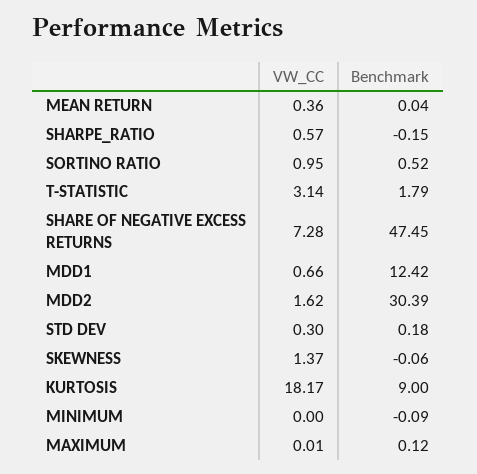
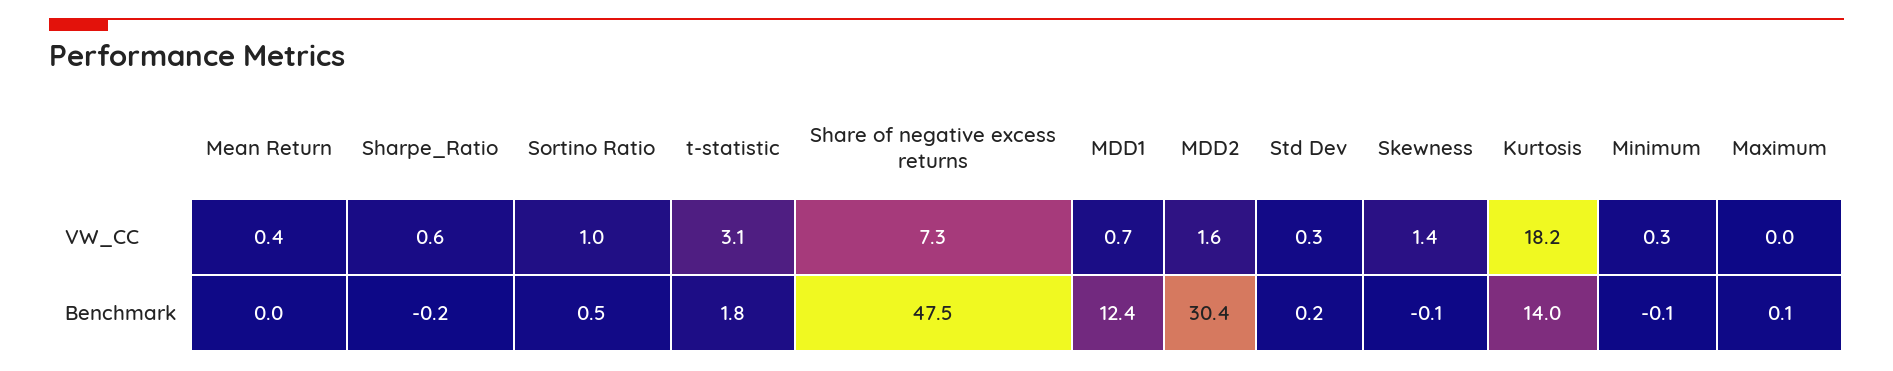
  {
    "VW_CC": {
      "MEAN RETURN": 0.36,
      "SHARPE_RATIO": 0.57,
      "SORTINO RATIO": 0.95,
      "T-STATISTIC": 3.14,
      "SHARE OF NEGATIVE EXCESS RETURNS": 7.28,
      "MDD1": 0.66,
      "MDD2": 1.62,
      "STD DEV": 0.3,
      "SKEWNESS": 1.37,
      "KURTOSIS": 18.17,
-     "MINIMUM": 0,
+     "MINIMUM": 0.3,
      "MAXIMUM": 0.01
    },
    "Benchmark": {
      "MEAN RETURN": 0.04,
      "SHARPE_RATIO": -0.15,
      "SORTINO RATIO": 0.52,
      "T-STATISTIC": 1.79,
      "SHARE OF NEGATIVE EXCESS RETURNS": 47.45,
      "MDD1": 12.42,
      "MDD2": 30.39,
      "STD DEV": 0.18,
      "SKEWNESS": -0.06,
-     "KURTOSIS": 9,
+     "KURTOSIS": 14,
      "MINIMUM": -0.09,
      "MAXIMUM": 0.12
    }
  }

